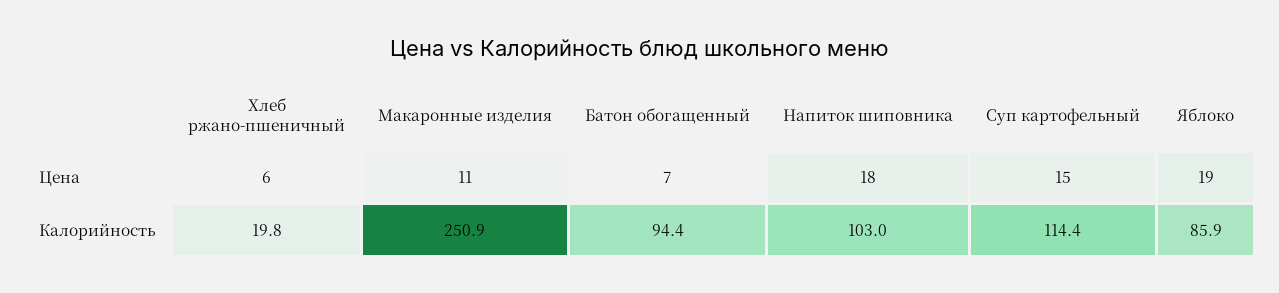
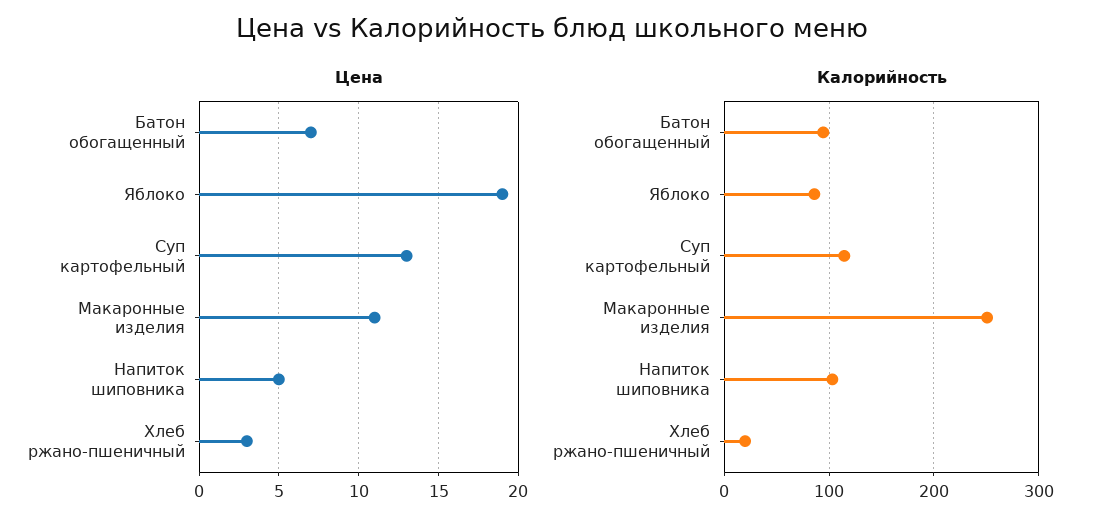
  {
    "Цена": {
-     "Хлеб ржано-пшеничный": 6,
+     "Хлеб ржано-пшеничный": 3,
      "Макаронные изделия": 11,
      "Батон обогащенный": 7,
-     "Напиток шиповника": 18,
+     "Напиток шиповника": 5,
-     "Суп картофельный": 15,
+     "Суп картофельный": 13,
      "Яблоко": 19
    },
    "Калорийность": {
      "Хлеб ржано-пшеничный": 19.8,
      "Макаронные изделия": 250.9,
      "Батон обогащенный": 94.4,
      "Напиток шиповника": 103,
      "Суп картофельный": 114.4,
      "Яблоко": 85.9
    }
  }

